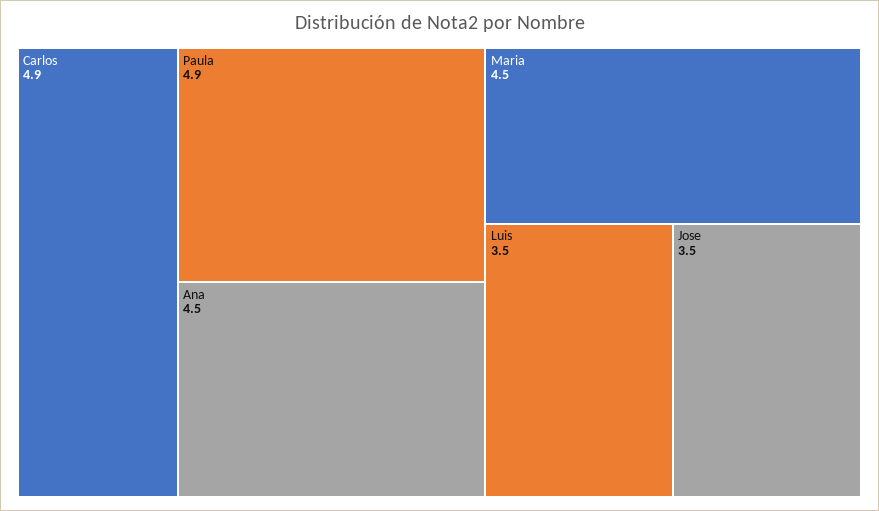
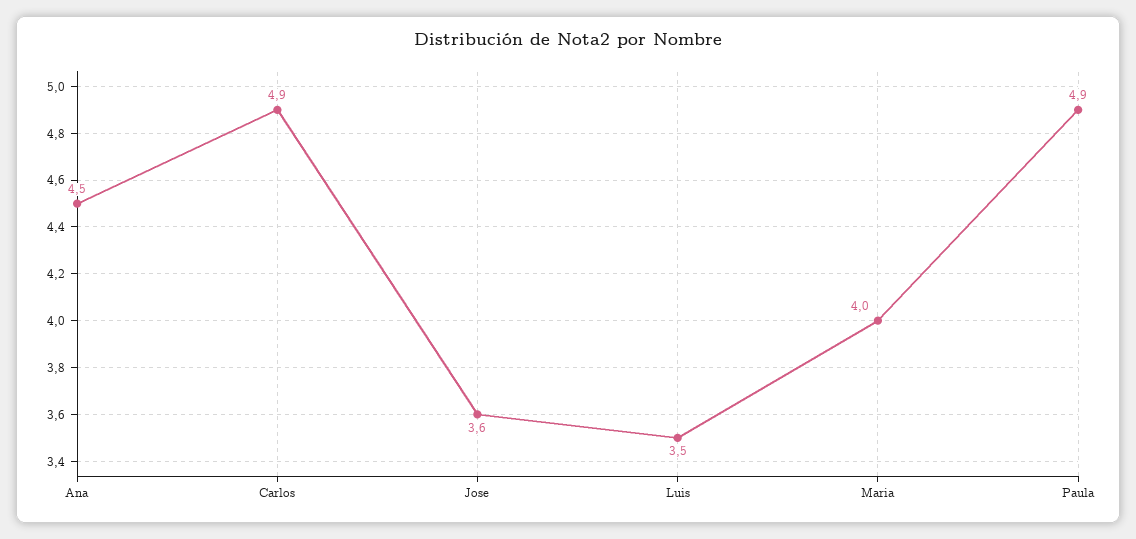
  {
    "Carlos": 4.9,
    "Paula": 4.9,
    "Ana": 4.5,
-   "Maria": 4.5,
+   "Maria": 4,
    "Luis": 3.5,
-   "Jose": 3.5
+   "Jose": 3.6
  }

